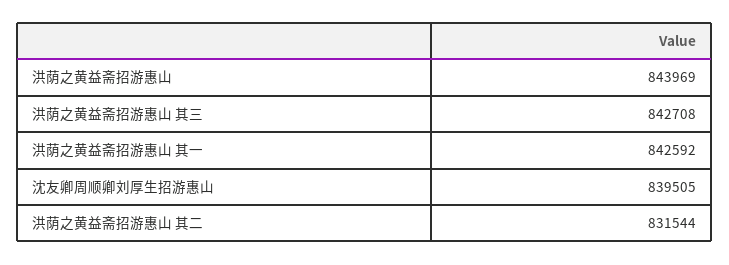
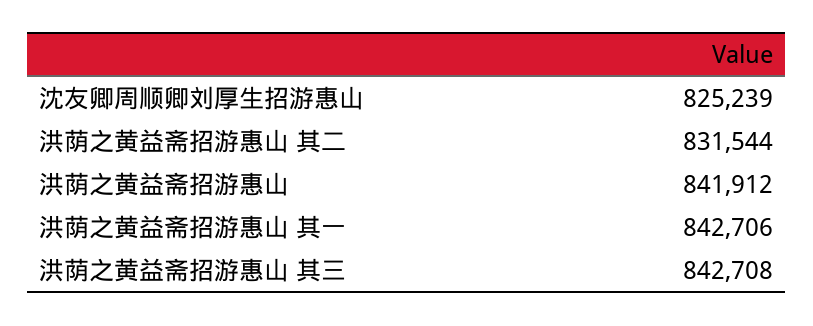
  {
-   "洪荫之黄益斋招游惠山": 843969,
+   "洪荫之黄益斋招游惠山": 841912,
    "洪荫之黄益斋招游惠山 其三": 842708,
-   "洪荫之黄益斋招游惠山 其一": 842592,
+   "洪荫之黄益斋招游惠山 其一": 842706,
-   "沈友卿周顺卿刘厚生招游惠山": 839505,
+   "沈友卿周顺卿刘厚生招游惠山": 825239,
    "洪荫之黄益斋招游惠山 其二": 831544
  }

